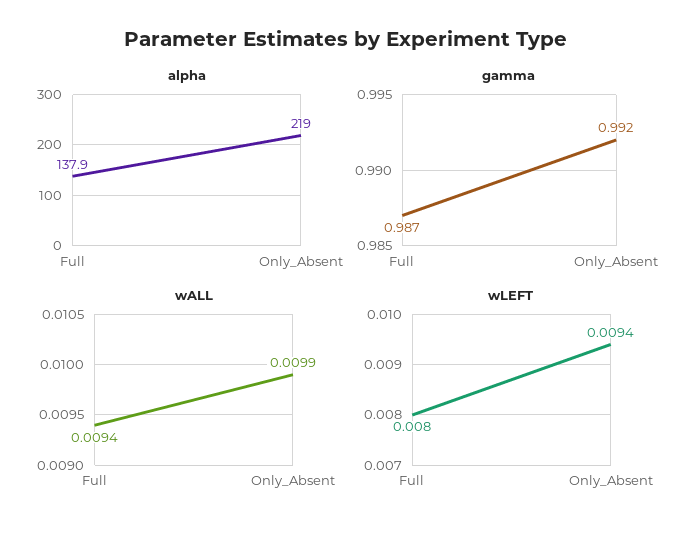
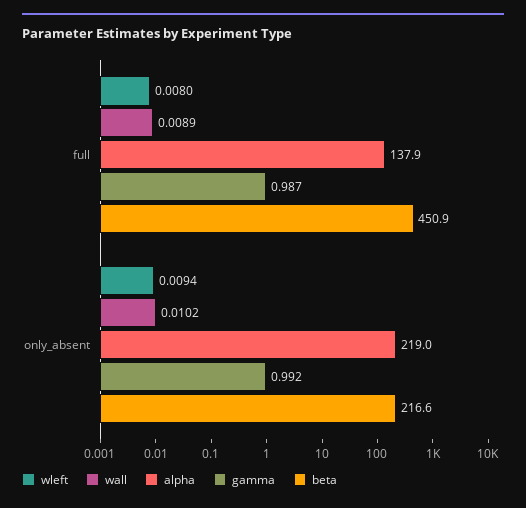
  {
    "alpha": {
      "Full": 137.9,
      "Only_Absent": 219
    },
    "gamma": {
      "Full": 0.987,
      "Only_Absent": 0.992
    },
    "wALL": {
-     "Full": 0.0094,
+     "Full": 0.0089,
-     "Only_Absent": 0.0099
+     "Only_Absent": 0.0102
    },
    "wLEFT": {
      "Full": 0.008,
      "Only_Absent": 0.0094
-   }
+   },
+   "beta": {
+     "Full": 450.9,
+     "Only_Absent": 216.6
+   }
  }

